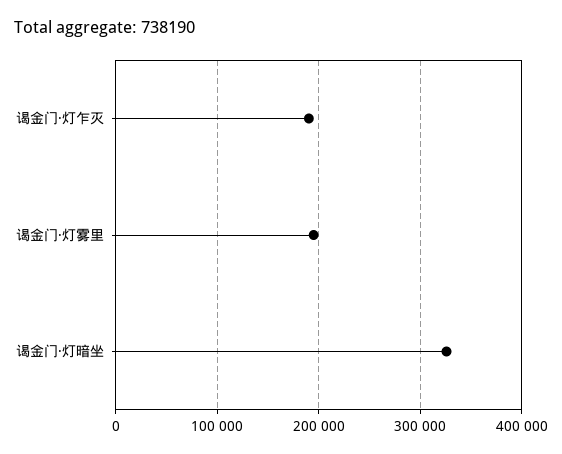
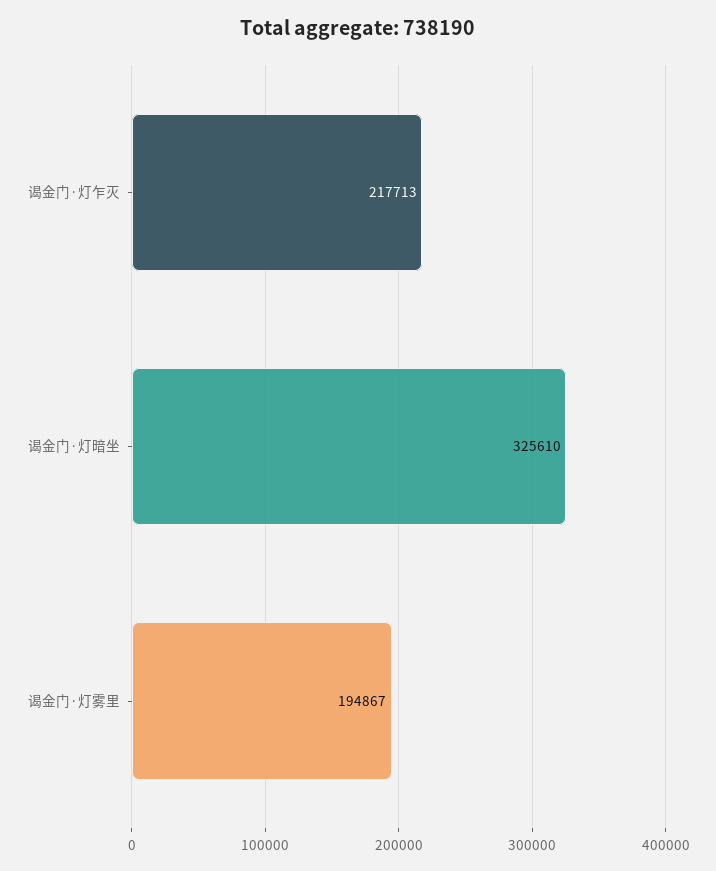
  {
-   "谒金门·灯乍灭": 190000,
+   "谒金门·灯乍灭": 217713,
    "谒金门·灯雾里": 194867,
    "谒金门·灯暗坐": 325610
  }

